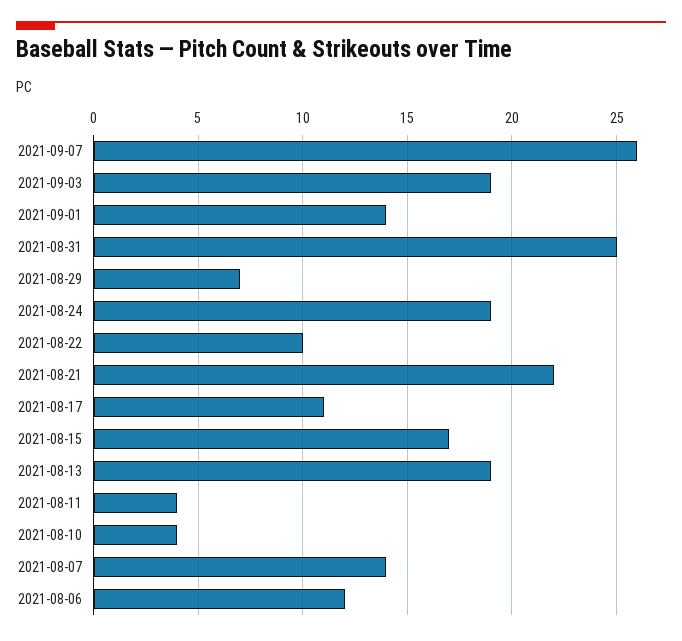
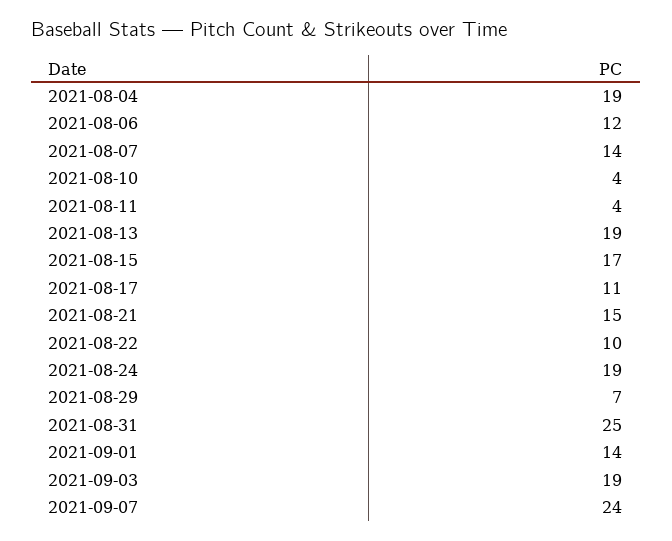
  {
-   "2021-09-07": 26,
+   "2021-09-07": 24,
    "2021-09-03": 19,
    "2021-09-01": 14,
    "2021-08-31": 25,
    "2021-08-29": 7,
    "2021-08-24": 19,
    "2021-08-22": 10,
-   "2021-08-21": 22,
+   "2021-08-21": 15,
    "2021-08-17": 11,
    "2021-08-15": 17,
    "2021-08-13": 19,
    "2021-08-11": 4,
    "2021-08-10": 4,
    "2021-08-07": 14,
-   "2021-08-06": 12
+   "2021-08-06": 12,
+   "2021-08-04": 19
  }

